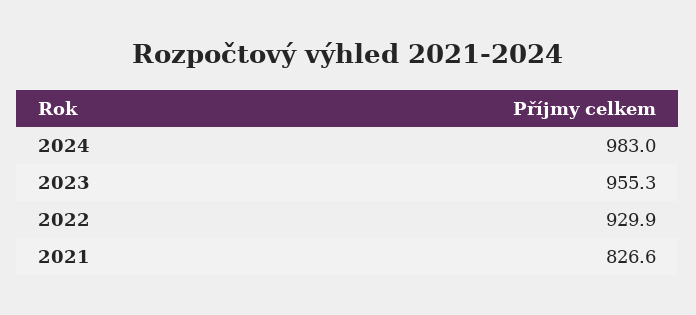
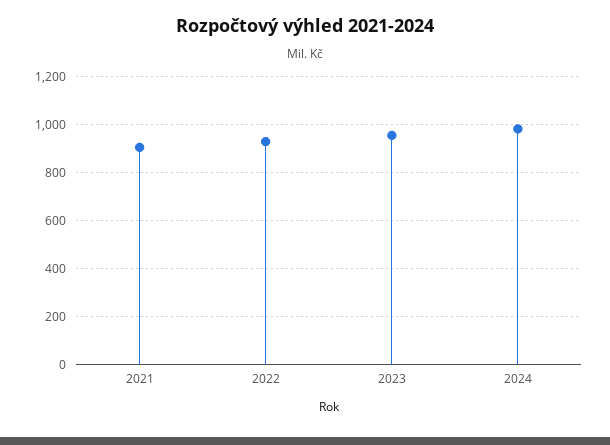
  {
    "2024": 983,
    "2023": 955.3,
    "2022": 929.9,
-   "2021": 826.6
+   "2021": 900
  }

